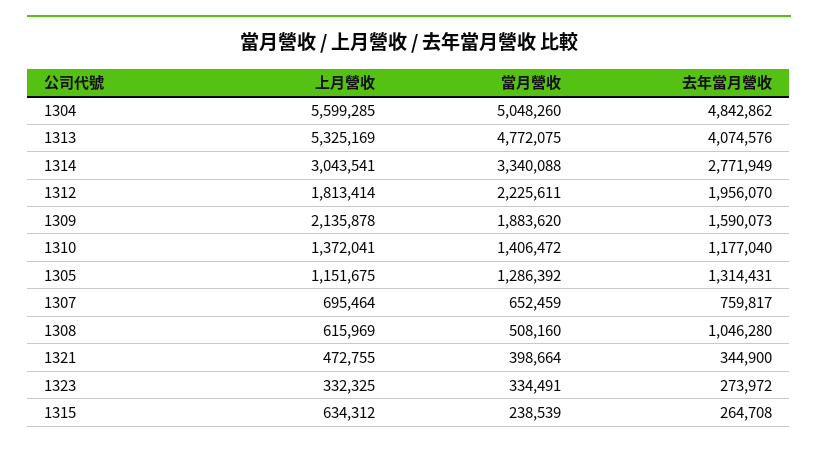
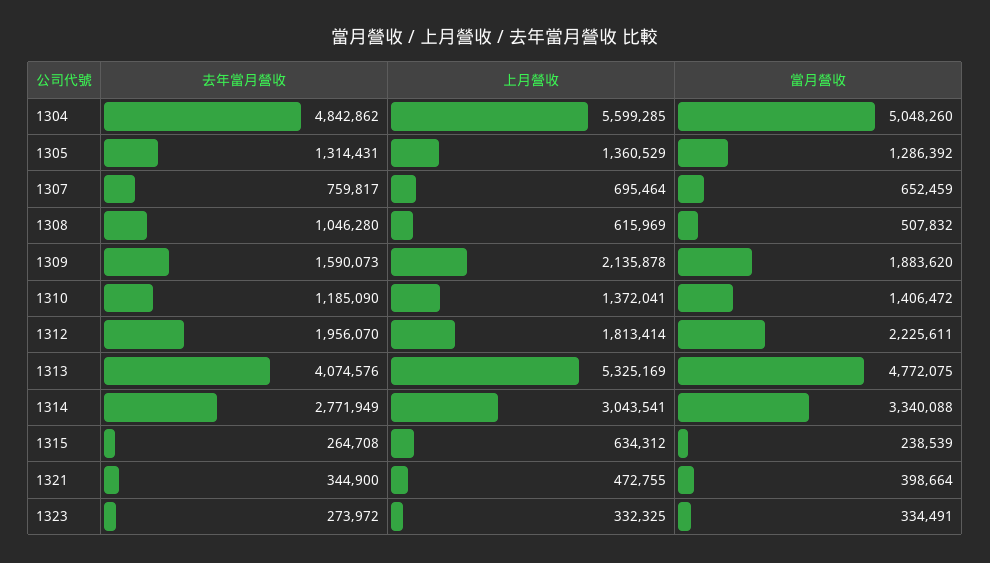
  {
    "上月營收": {
      "1304": 5599285,
      "1313": 5325169,
      "1314": 3043541,
      "1312": 1813414,
      "1309": 2135878,
      "1310": 1372041,
-     "1305": 1151675,
+     "1305": 1360529,
      "1307": 695464,
      "1308": 615969,
      "1321": 472755,
      "1323": 332325,
      "1315": 634312
    },
    "當月營收": {
      "1304": 5048260,
      "1313": 4772075,
      "1314": 3340088,
      "1312": 2225611,
      "1309": 1883620,
      "1310": 1406472,
      "1305": 1286392,
      "1307": 652459,
-     "1308": 508160,
+     "1308": 507832,
      "1321": 398664,
      "1323": 334491,
      "1315": 238539
    },
    "去年當月營收": {
      "1304": 4842862,
      "1313": 4074576,
      "1314": 2771949,
      "1312": 1956070,
      "1309": 1590073,
-     "1310": 1177040,
+     "1310": 1185090,
      "1305": 1314431,
      "1307": 759817,
      "1308": 1046280,
      "1321": 344900,
      "1323": 273972,
      "1315": 264708
    }
  }

